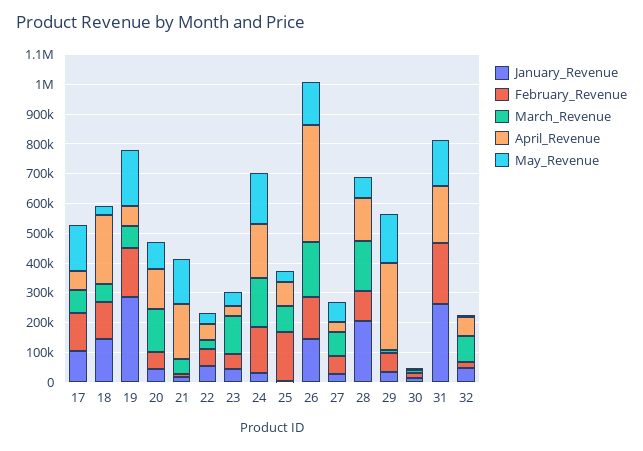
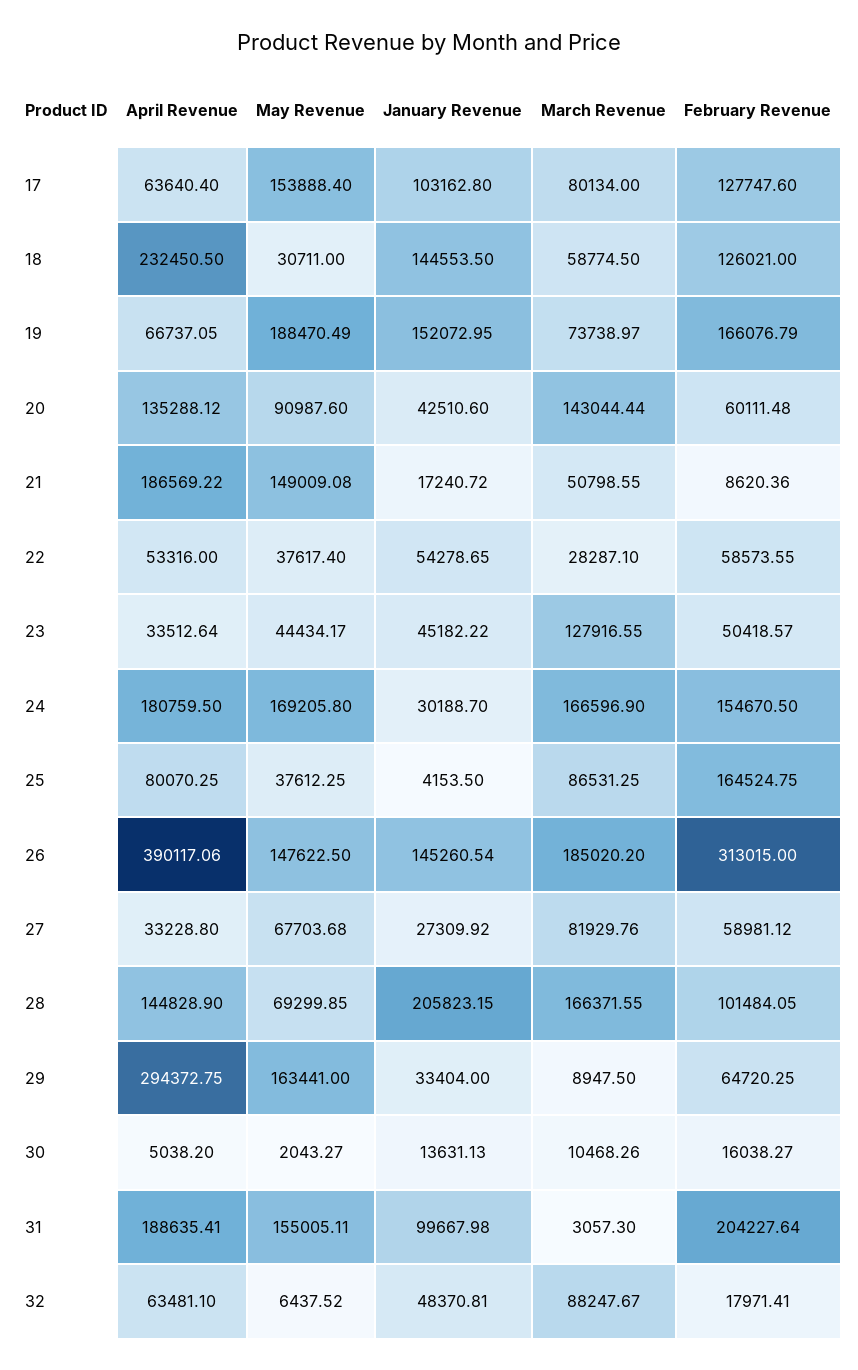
  {
    "January_Revenue": {
      "17": 103162.8,
      "18": 144553.5,
-     "19": 300000,
+     "19": 152072.95,
      "20": 42510.6,
      "21": 17240.72,
      "22": 54278.65,
      "23": 45182.22,
      "24": 30188.7,
      "25": 4153.5,
      "26": 145260.54,
      "27": 27309.92,
      "28": 205823.15,
      "29": 33404,
      "30": 13631.13,
-     "31": 250000,
+     "31": 99667.98,
      "32": 48370.81
    },
    "February_Revenue": {
      "17": 127747.6,
      "18": 126021,
      "19": 166076.79,
      "20": 60111.48,
      "21": 8620.36,
      "22": 58573.55,
      "23": 50418.57,
      "24": 154670.5,
      "25": 164524.75,
-     "26": 150000,
+     "26": 313015,
      "27": 58981.12,
      "28": 101484.05,
      "29": 64720.25,
      "30": 16038.27,
      "31": 204227.64,
      "32": 17971.41
    },
    "March_Revenue": {
      "17": 80134,
      "18": 58774.5,
      "19": 73738.97,
      "20": 143044.44,
      "21": 50798.55,
      "22": 28287.1,
      "23": 127916.55,
      "24": 166596.9,
      "25": 86531.25,
      "26": 185020.2,
      "27": 81929.76,
      "28": 166371.55,
      "29": 8947.5,
      "30": 10468.26,
      "31": 3057.3,
      "32": 88247.67
    },
    "April_Revenue": {
      "17": 63640.4,
      "18": 232450.5,
      "19": 66737.05,
      "20": 135288.12,
      "21": 186569.22,
      "22": 53316,
      "23": 33512.64,
      "24": 180759.5,
      "25": 80070.25,
      "26": 390117.06,
      "27": 33228.8,
      "28": 144828.9,
      "29": 294372.75,
      "30": 5038.2,
      "31": 188635.41,
      "32": 63481.1
    },
    "May_Revenue": {
      "17": 153888.4,
      "18": 30711,
      "19": 188470.49,
      "20": 90987.6,
      "21": 149009.08,
      "22": 37617.4,
      "23": 44434.17,
      "24": 169205.8,
      "25": 37612.25,
      "26": 147622.5,
      "27": 67703.68,
      "28": 69299.85,
      "29": 163441,
      "30": 2043.27,
      "31": 155005.11,
      "32": 6437.52
    }
  }

